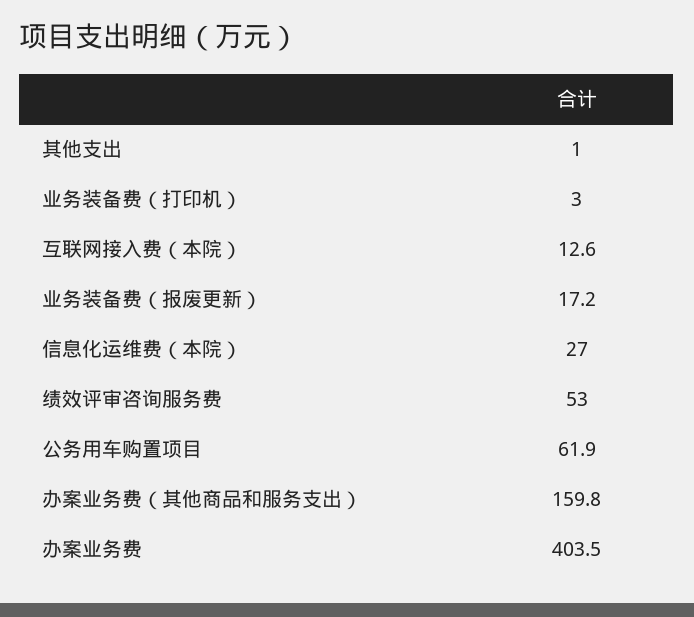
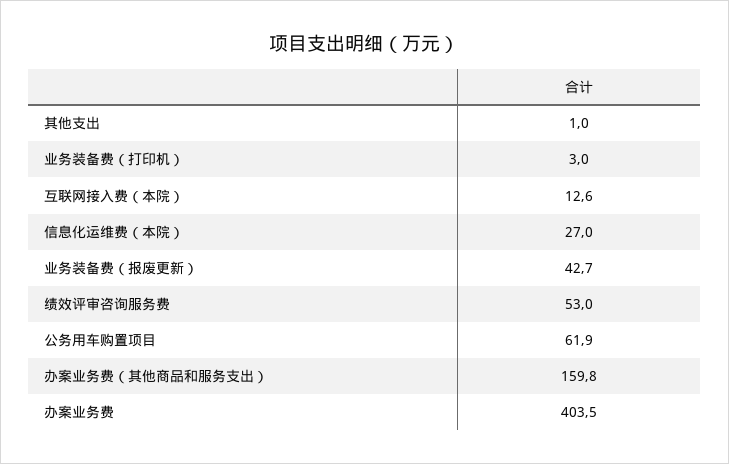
  {
    "其他支出": 1,
    "业务装备费（打印机）": 3,
    "互联网接入费（本院）": 12.6,
-   "业务装备费（报废更新）": 17.2,
+   "业务装备费（报废更新）": 42.7,
    "信息化运维费（本院）": 27,
    "绩效评审咨询服务费": 53,
    "公务用车购置项目": 61.9,
    "办案业务费（其他商品和服务支出）": 159.8,
    "办案业务费": 403.5
  }

